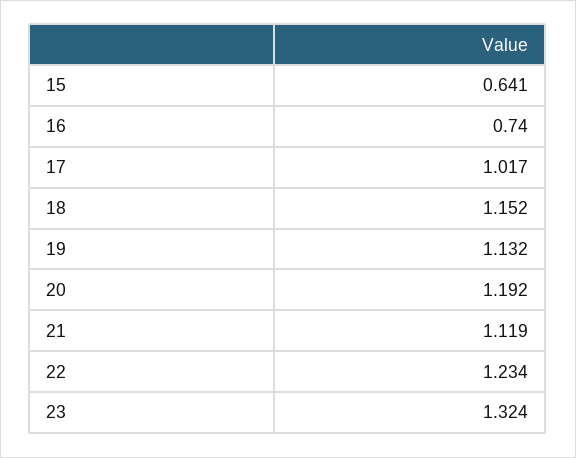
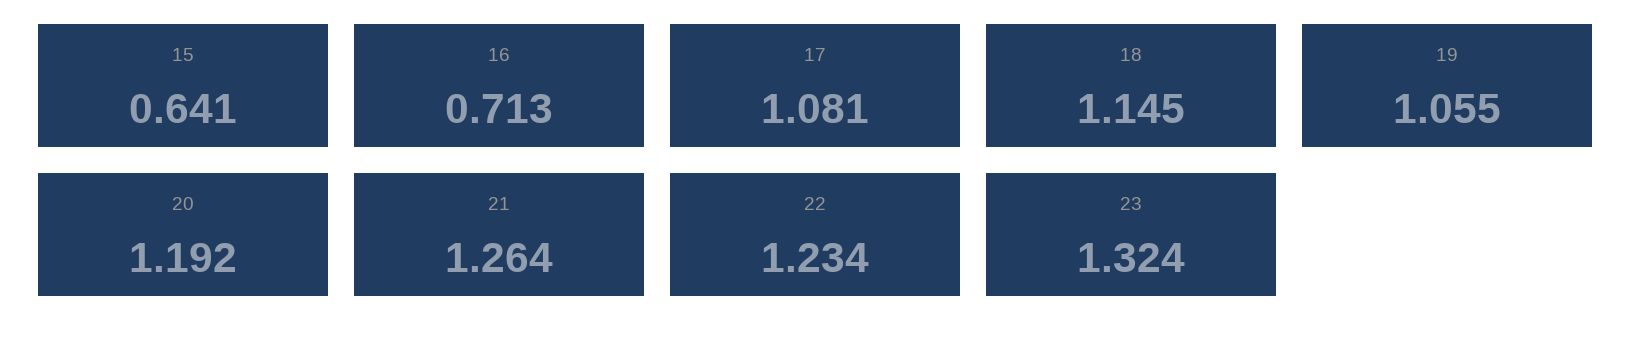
  {
    "15": 0.641,
-   "16": 0.74,
+   "16": 0.713,
-   "17": 1.017,
+   "17": 1.081,
-   "18": 1.152,
+   "18": 1.145,
-   "19": 1.132,
+   "19": 1.055,
    "20": 1.192,
-   "21": 1.119,
+   "21": 1.264,
    "22": 1.234,
    "23": 1.324
  }

